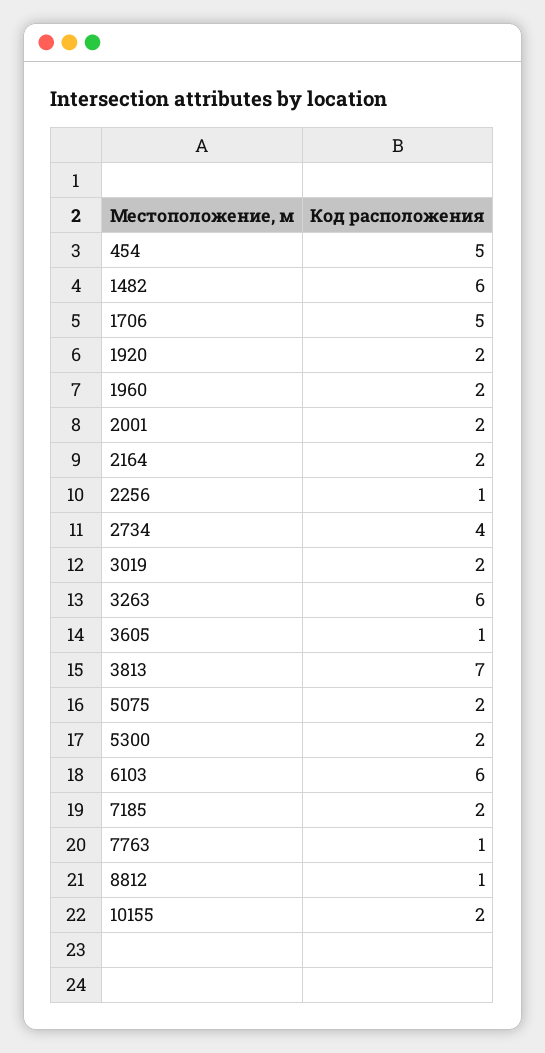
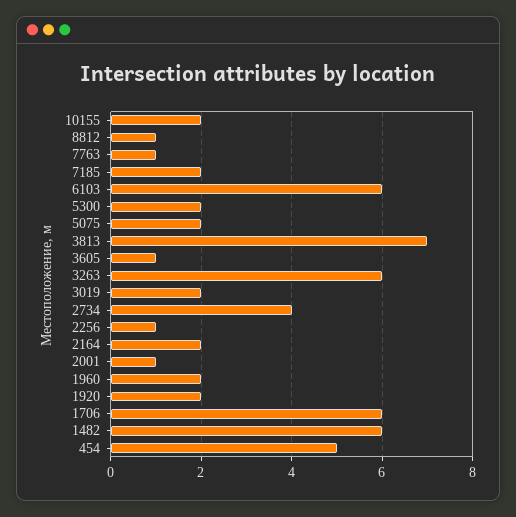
  {
    "454": 5,
    "1482": 6,
-   "1706": 5,
+   "1706": 6,
    "1920": 2,
    "1960": 2,
-   "2001": 2,
+   "2001": 1,
    "2164": 2,
    "2256": 1,
    "2734": 4,
    "3019": 2,
    "3263": 6,
    "3605": 1,
    "3813": 7,
    "5075": 2,
    "5300": 2,
    "6103": 6,
    "7185": 2,
    "7763": 1,
    "8812": 1,
    "10155": 2
  }

